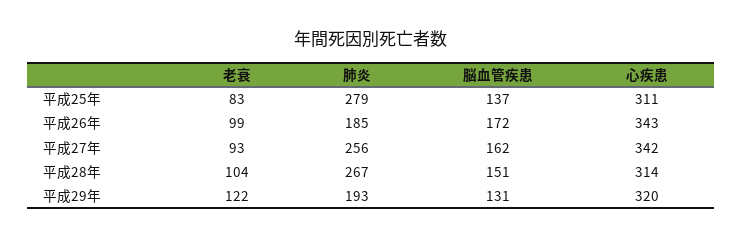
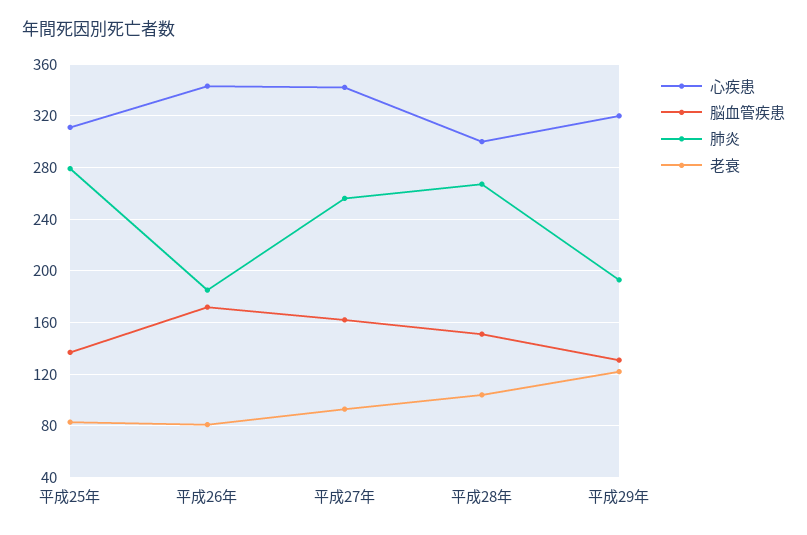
  {
    "老衰": {
      "平成25年": 83,
-     "平成26年": 99,
+     "平成26年": 80,
      "平成27年": 93,
      "平成28年": 104,
      "平成29年": 122
    },
    "肺炎": {
      "平成25年": 279,
      "平成26年": 185,
      "平成27年": 256,
      "平成28年": 267,
      "平成29年": 193
    },
    "脳血管疾患": {
      "平成25年": 137,
      "平成26年": 172,
      "平成27年": 162,
      "平成28年": 151,
      "平成29年": 131
    },
    "心疾患": {
      "平成25年": 311,
      "平成26年": 343,
      "平成27年": 342,
-     "平成28年": 314,
+     "平成28年": 300,
      "平成29年": 320
    }
  }

